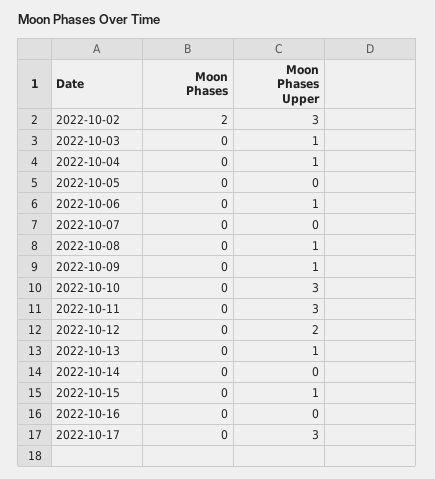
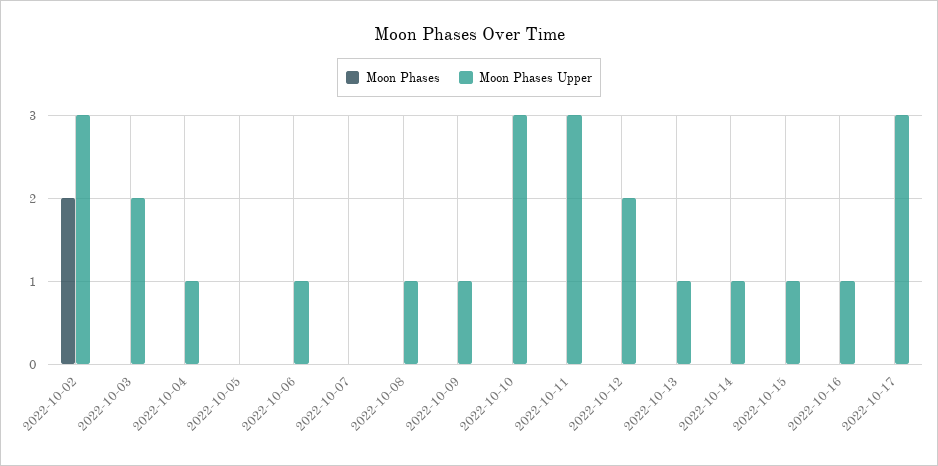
  {
    "Moon Phases": {
      "2022-10-02": 2,
      "2022-10-03": 0,
      "2022-10-04": 0,
      "2022-10-05": 0,
      "2022-10-06": 0,
      "2022-10-07": 0,
      "2022-10-08": 0,
      "2022-10-09": 0,
      "2022-10-10": 0,
      "2022-10-11": 0,
      "2022-10-12": 0,
      "2022-10-13": 0,
      "2022-10-14": 0,
      "2022-10-15": 0,
      "2022-10-16": 0,
      "2022-10-17": 0
    },
    "Moon Phases Upper": {
      "2022-10-02": 3,
-     "2022-10-03": 1,
+     "2022-10-03": 2,
      "2022-10-04": 1,
      "2022-10-05": 0,
      "2022-10-06": 1,
      "2022-10-07": 0,
      "2022-10-08": 1,
      "2022-10-09": 1,
      "2022-10-10": 3,
      "2022-10-11": 3,
      "2022-10-12": 2,
      "2022-10-13": 1,
-     "2022-10-14": 0,
+     "2022-10-14": 1,
      "2022-10-15": 1,
-     "2022-10-16": 0,
+     "2022-10-16": 1,
      "2022-10-17": 3
    }
  }

